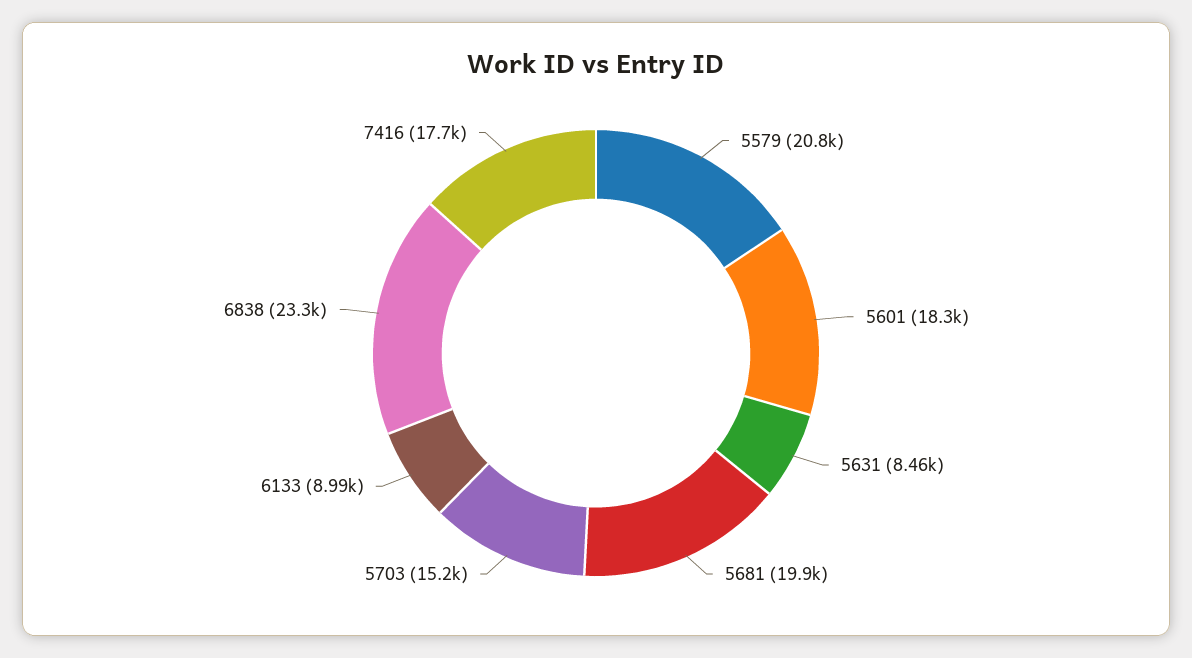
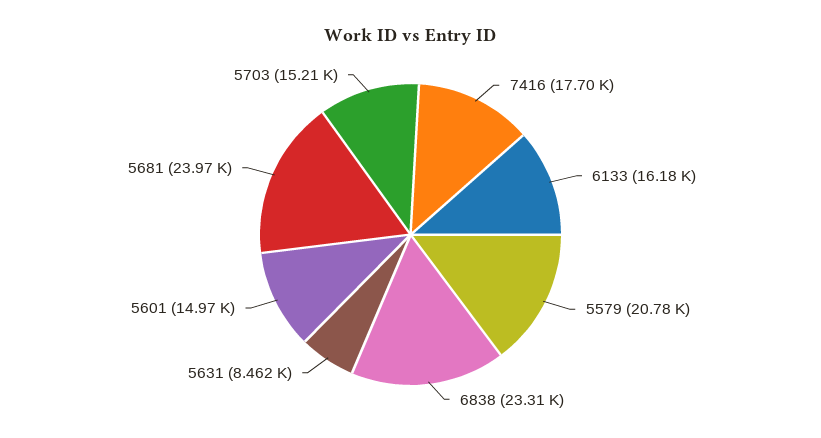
  {
    "5579": 20780,
-   "5601": 18300,
+   "5601": 14970,
    "5631": 8462,
-   "5681": 19900,
+   "5681": 23970,
    "5703": 15210,
-   "6133": 8990,
+   "6133": 16180,
    "6838": 23310,
    "7416": 17700
  }

